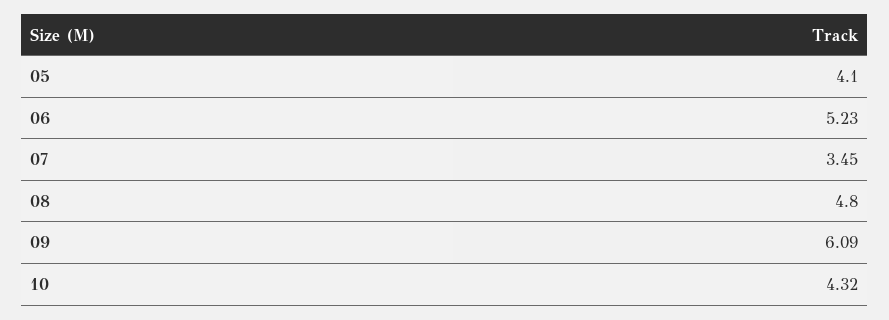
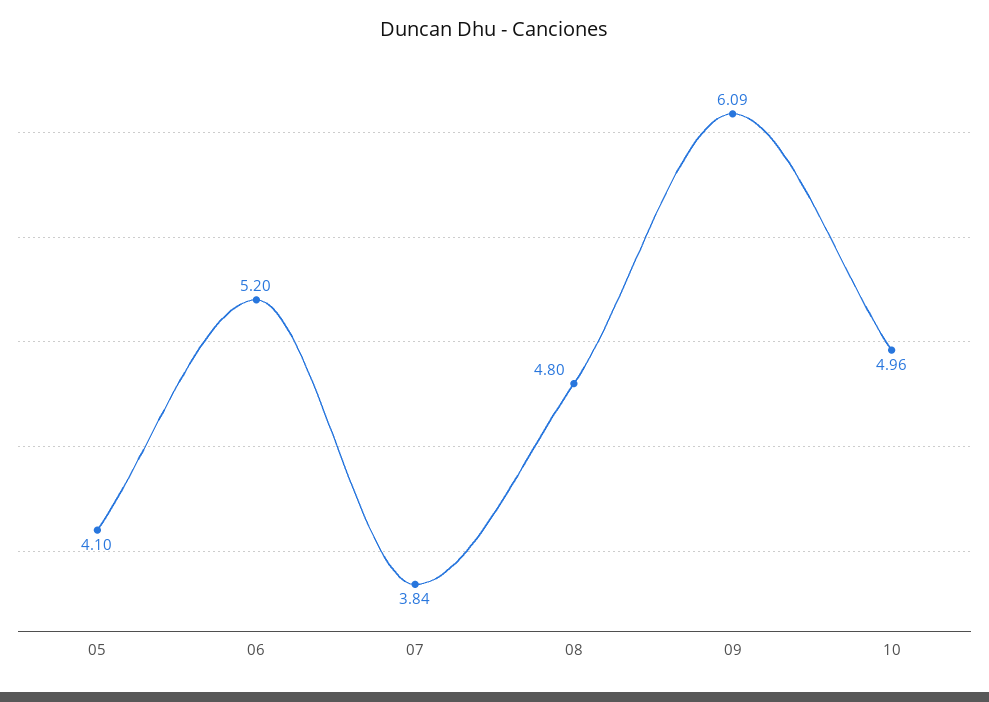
  {
    "05": 4.1,
-   "06": 5.23,
+   "06": 5.2,
-   "07": 3.45,
+   "07": 3.84,
    "08": 4.8,
    "09": 6.09,
-   "10": 4.32
+   "10": 4.96
  }

